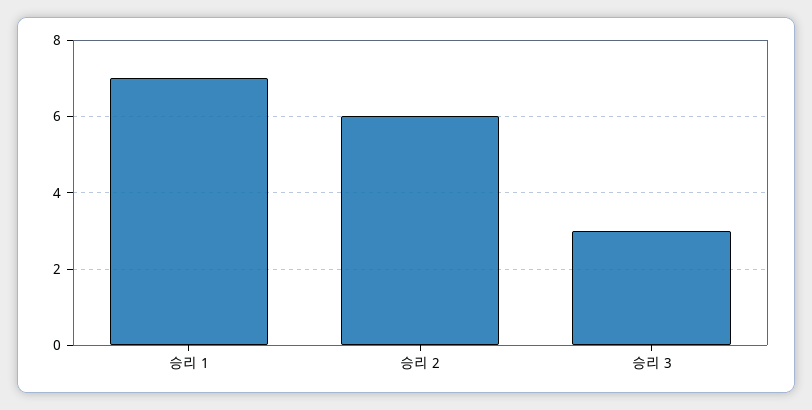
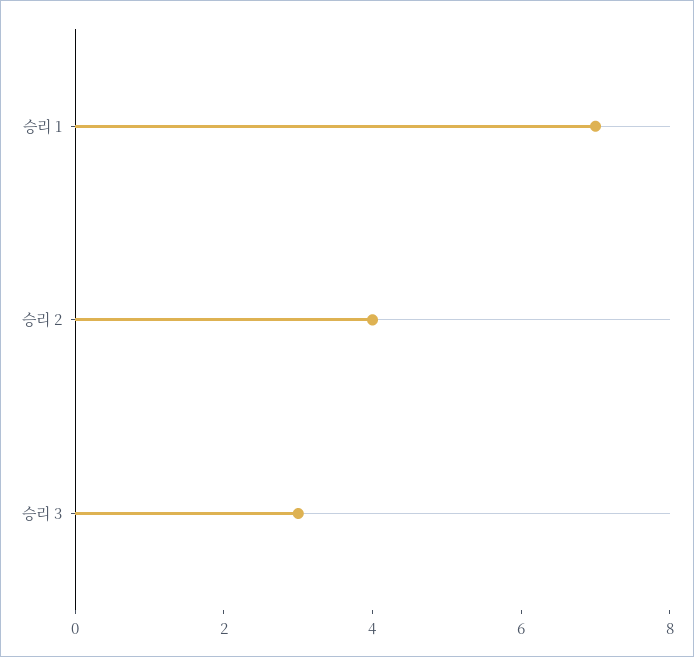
  {
    "승리 1": 7,
-   "승리 2": 6,
+   "승리 2": 4,
    "승리 3": 3
  }

